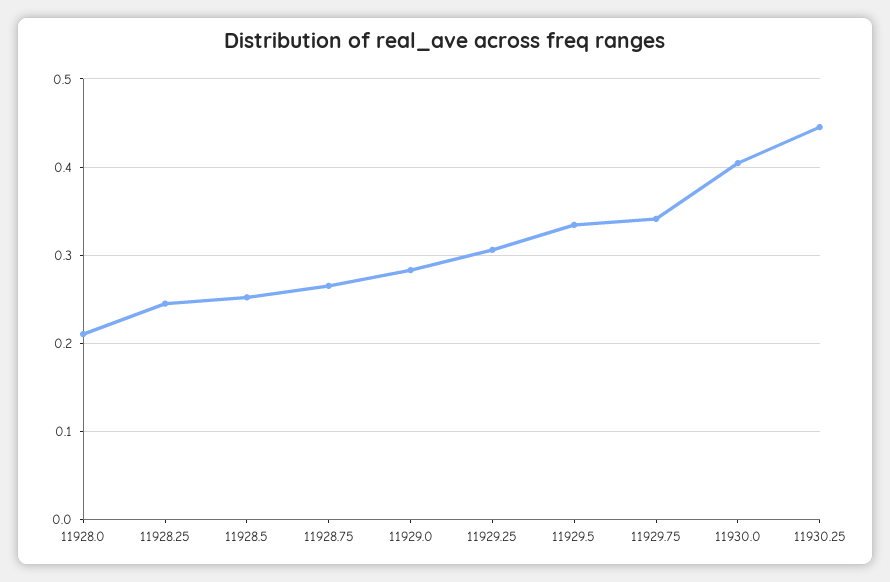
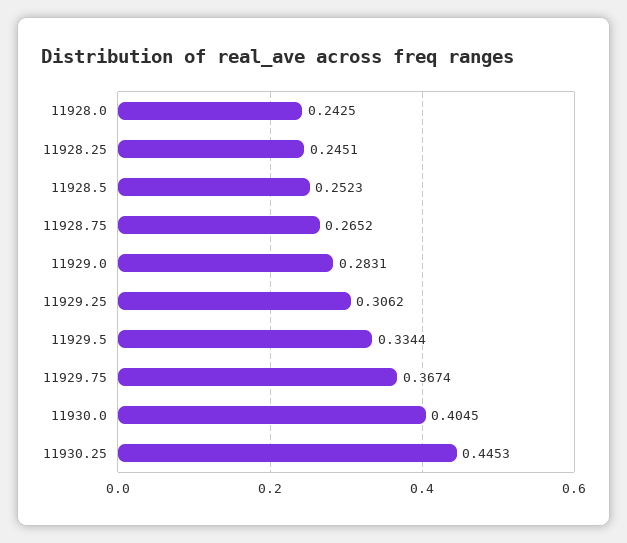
  {
-   "11928.0": 0.21,
+   "11928.0": 0.2425,
    "11928.25": 0.2451,
    "11928.5": 0.2523,
    "11928.75": 0.2652,
    "11929.0": 0.2831,
    "11929.25": 0.3062,
    "11929.5": 0.3344,
-   "11929.75": 0.34,
+   "11929.75": 0.3674,
    "11930.0": 0.4045,
    "11930.25": 0.4453
  }

